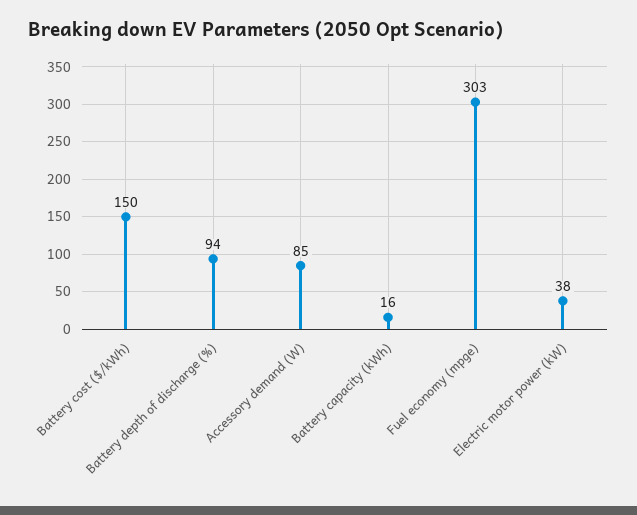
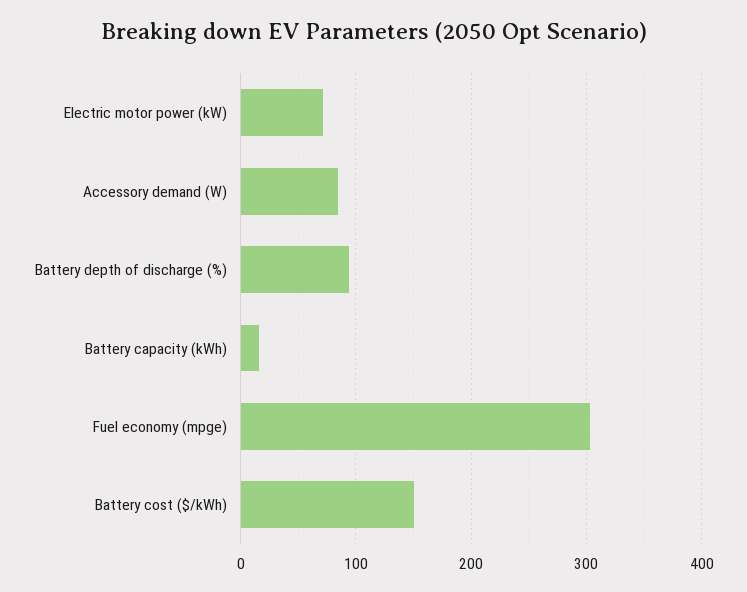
  {
    "Battery cost ($/kWh)": 150,
    "Battery depth of discharge (%)": 94,
    "Accessory demand (W)": 85,
    "Battery capacity (kWh)": 16,
    "Fuel economy (mpge)": 303,
-   "Electric motor power (kW)": 38
+   "Electric motor power (kW)": 70
  }

